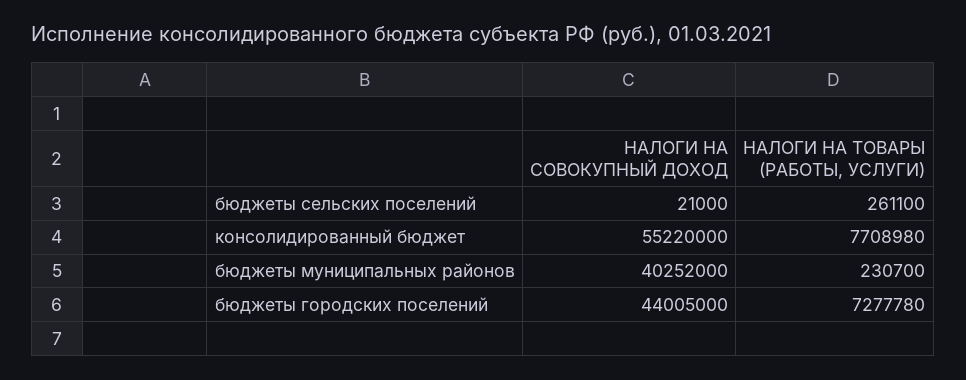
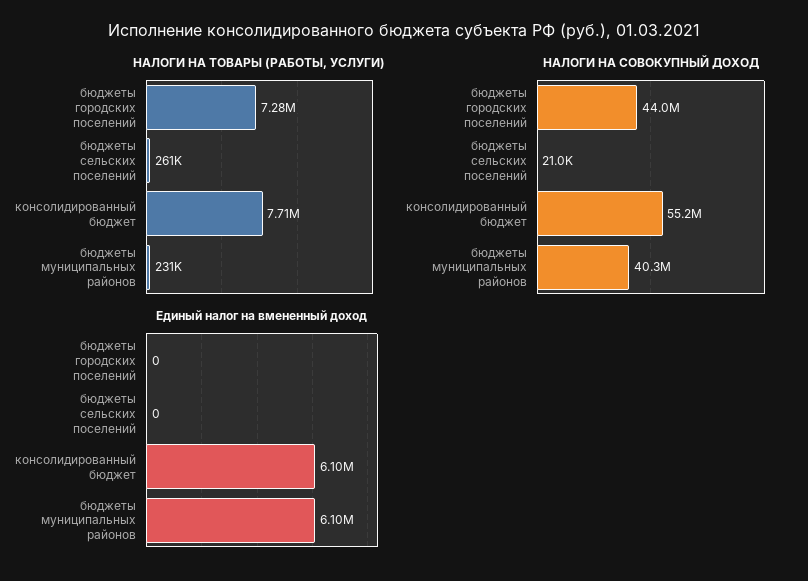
  {
    "НАЛОГИ НА СОВОКУПНЫЙ ДОХОД": {
      "бюджеты сельских поселений": 21000,
      "консолидированный бюджет": 55220000,
      "бюджеты муниципальных районов": 40252000,
      "бюджеты городских поселений": 44005000
    },
    "НАЛОГИ НА ТОВАРЫ (РАБОТЫ, УСЛУГИ)": {
      "бюджеты сельских поселений": 261100,
      "консолидированный бюджет": 7708980,
      "бюджеты муниципальных районов": 230700,
      "бюджеты городских поселений": 7277780
-   }
+   },
+   "Единый налог на вмененный доход": {
+     "бюджеты городских поселений": 0,
+     "бюджеты сельских поселений": 0,
+     "консолидированный бюджет": 6100000,
+     "бюджеты муниципальных районов": 6100000
+   }
  }

